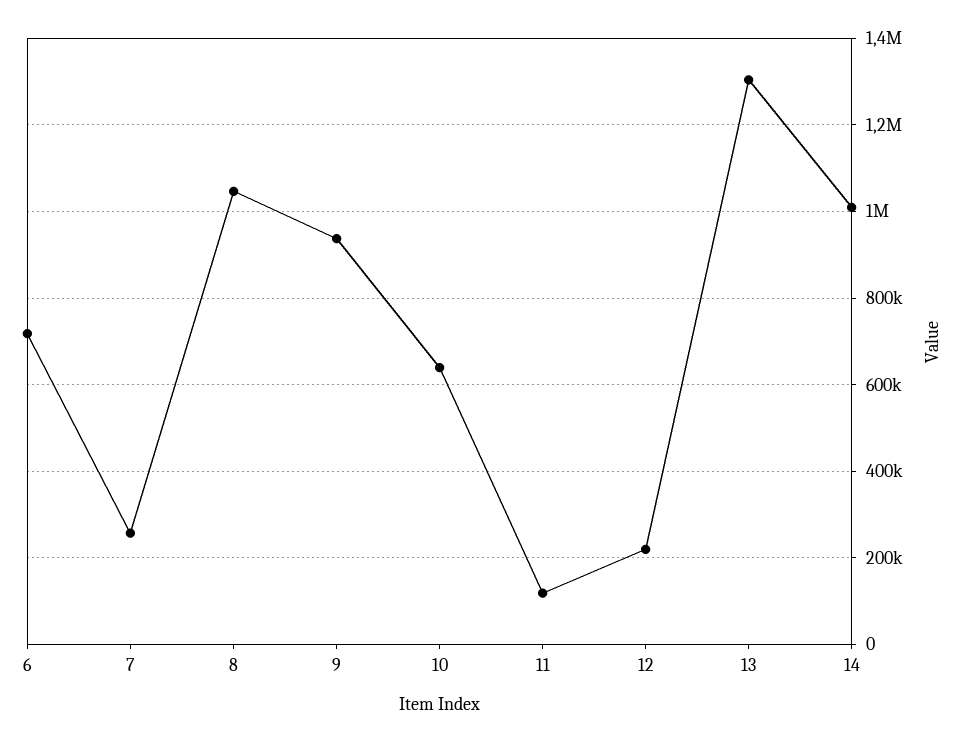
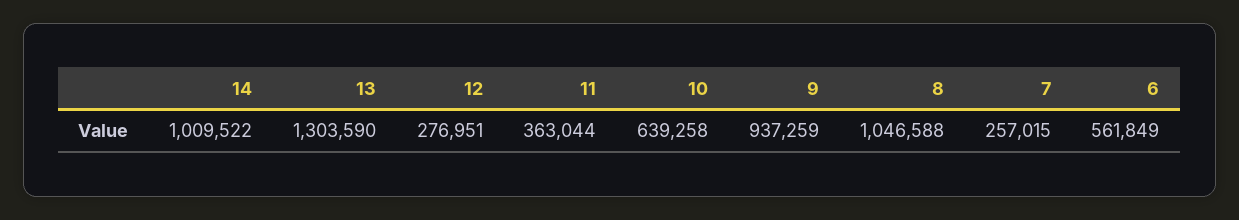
  {
-   "6": 720000,
+   "6": 561849,
    "7": 257015,
    "8": 1046588,
    "9": 937259,
    "10": 639258,
-   "11": 120000,
+   "11": 363044,
-   "12": 220000,
+   "12": 276951,
    "13": 1303590,
    "14": 1009522
  }

